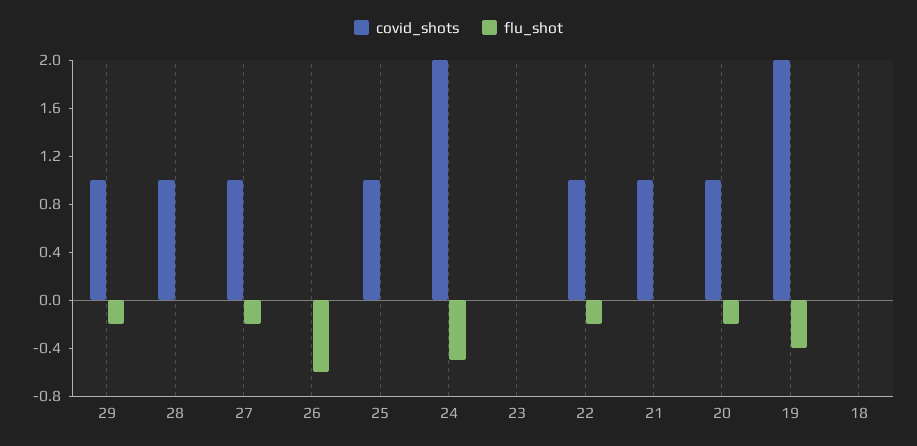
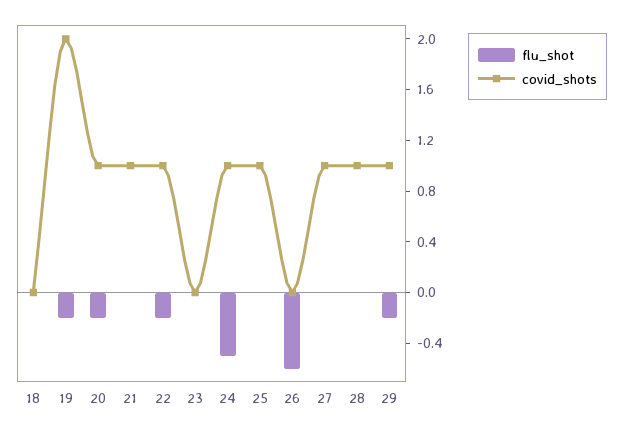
  {
    "covid_shots": {
      "29": 1,
      "28": 1,
      "27": 1,
      "26": 0,
      "25": 1,
-     "24": 2,
+     "24": 1,
      "23": 0,
      "22": 1,
      "21": 1,
      "20": 1,
      "19": 2,
      "18": 0
    },
    "flu_shot": {
      "29": -0.2,
      "28": 0,
-     "27": -0.2,
+     "27": 0,
      "26": -0.6,
      "25": 0,
      "24": -0.5,
      "23": 0,
      "22": -0.2,
      "21": 0,
      "20": -0.2,
-     "19": -0.4,
+     "19": -0.2,
      "18": 0
    }
  }

